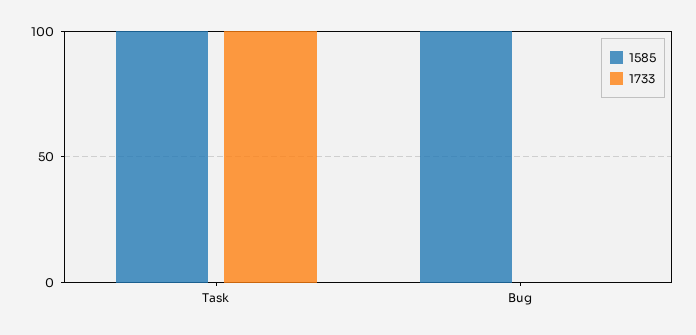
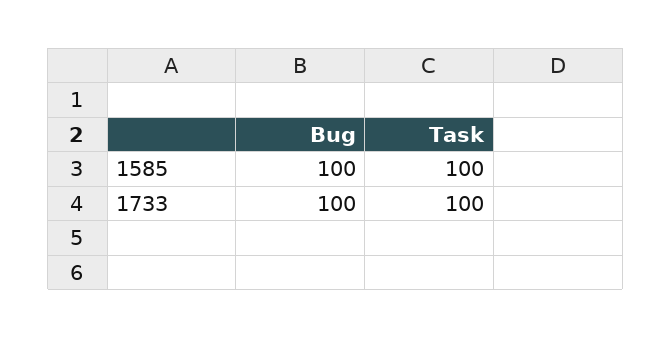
  {
    "1585": {
      "Task": 100,
      "Bug": 100
    },
    "1733": {
      "Task": 100,
-     "Bug": 0
+     "Bug": 100
    }
  }

